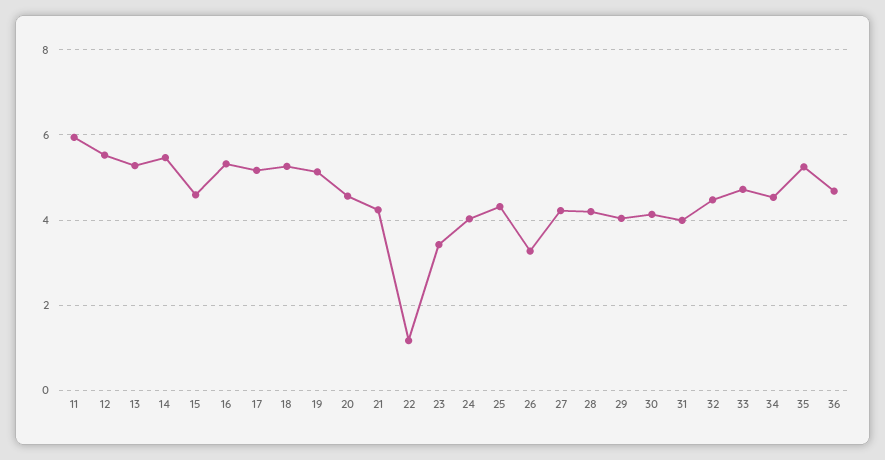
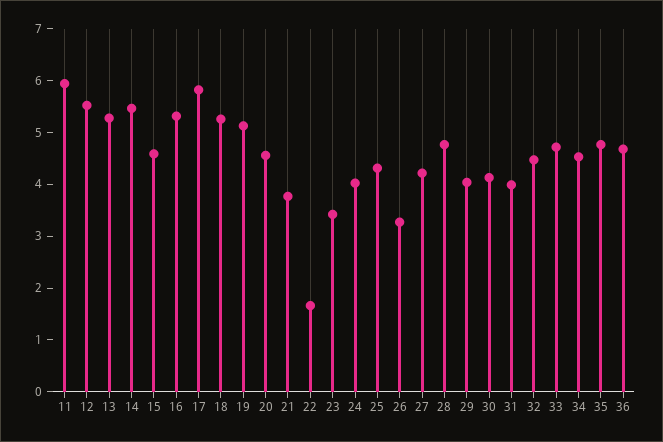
  {
    "11": 6,
    "12": 5.6,
    "13": 5.2,
    "14": 5.4,
    "15": 4.6,
    "16": 5.4,
-   "17": 5.2,
+   "17": 5.8,
    "18": 5.2,
    "19": 5.2,
    "20": 4.6,
-   "21": 4.2,
+   "21": 3.8,
-   "22": 1.2,
+   "22": 1.6,
    "23": 3.4,
    "24": 4,
    "25": 4.4,
    "26": 3.2,
    "27": 4.2,
-   "28": 4.2,
+   "28": 4.8,
    "29": 4,
    "30": 4.2,
    "31": 4,
    "32": 4.4,
    "33": 4.8,
    "34": 4.6,
-   "35": 5.2,
+   "35": 4.8,
    "36": 4.6
  }

